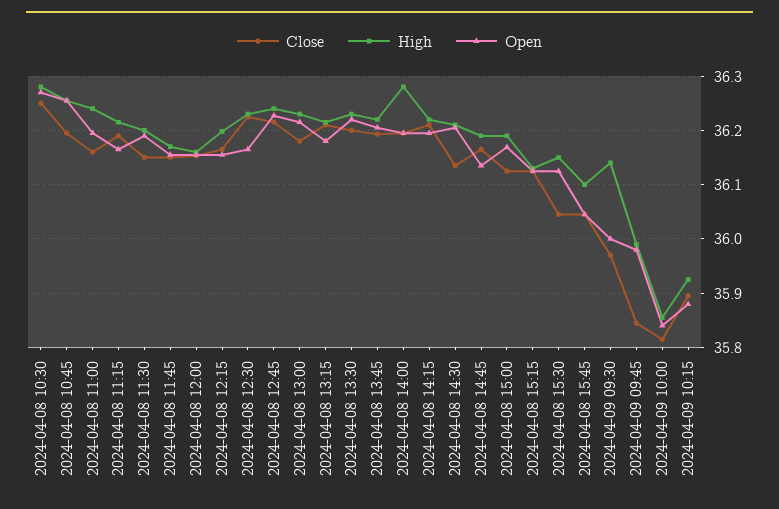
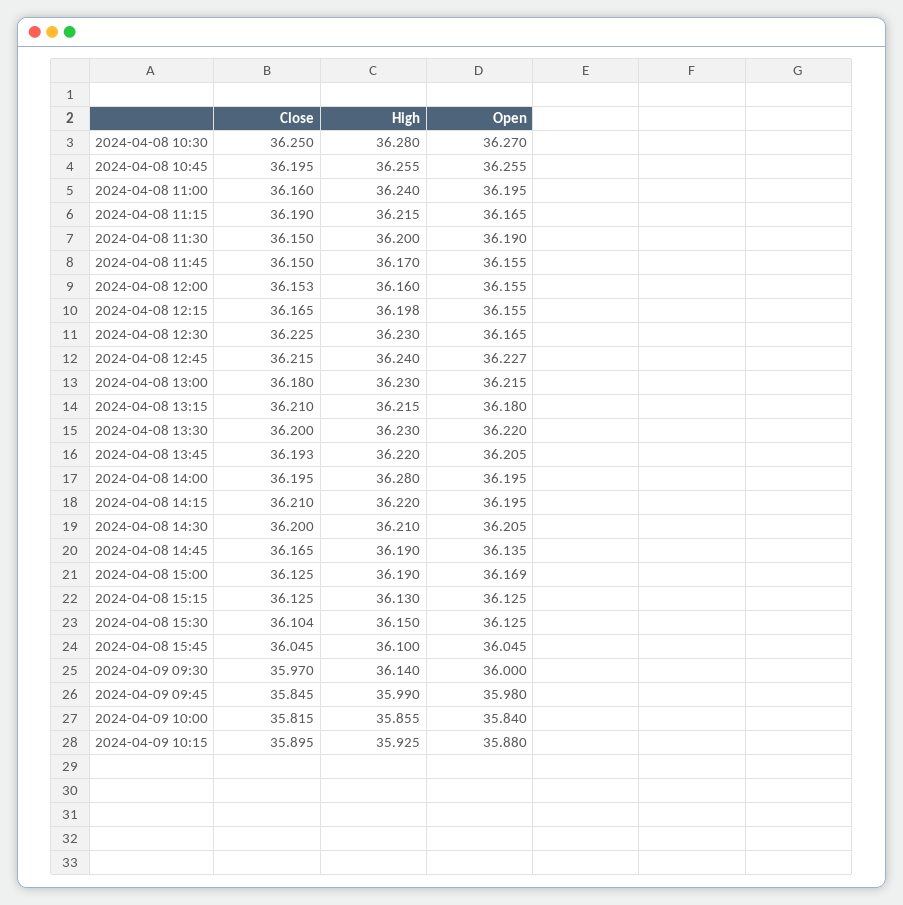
  {
    "Close": {
      "2024-04-08 10:30": 36.25,
      "2024-04-08 10:45": 36.195,
      "2024-04-08 11:00": 36.16,
      "2024-04-08 11:15": 36.19,
      "2024-04-08 11:30": 36.15,
      "2024-04-08 11:45": 36.15,
      "2024-04-08 12:00": 36.153,
      "2024-04-08 12:15": 36.165,
      "2024-04-08 12:30": 36.225,
      "2024-04-08 12:45": 36.215,
      "2024-04-08 13:00": 36.18,
      "2024-04-08 13:15": 36.21,
      "2024-04-08 13:30": 36.2,
      "2024-04-08 13:45": 36.193,
      "2024-04-08 14:00": 36.195,
      "2024-04-08 14:15": 36.21,
-     "2024-04-08 14:30": 36.14,
+     "2024-04-08 14:30": 36.2,
      "2024-04-08 14:45": 36.165,
      "2024-04-08 15:00": 36.125,
      "2024-04-08 15:15": 36.125,
-     "2024-04-08 15:30": 36.04,
+     "2024-04-08 15:30": 36.104,
      "2024-04-08 15:45": 36.045,
      "2024-04-09 09:30": 35.97,
      "2024-04-09 09:45": 35.845,
      "2024-04-09 10:00": 35.815,
      "2024-04-09 10:15": 35.895
    },
    "High": {
      "2024-04-08 10:30": 36.28,
      "2024-04-08 10:45": 36.255,
      "2024-04-08 11:00": 36.24,
      "2024-04-08 11:15": 36.215,
      "2024-04-08 11:30": 36.2,
      "2024-04-08 11:45": 36.17,
      "2024-04-08 12:00": 36.16,
      "2024-04-08 12:15": 36.198,
      "2024-04-08 12:30": 36.23,
      "2024-04-08 12:45": 36.24,
      "2024-04-08 13:00": 36.23,
      "2024-04-08 13:15": 36.215,
      "2024-04-08 13:30": 36.23,
      "2024-04-08 13:45": 36.22,
      "2024-04-08 14:00": 36.28,
      "2024-04-08 14:15": 36.22,
      "2024-04-08 14:30": 36.21,
      "2024-04-08 14:45": 36.19,
      "2024-04-08 15:00": 36.19,
      "2024-04-08 15:15": 36.13,
      "2024-04-08 15:30": 36.15,
      "2024-04-08 15:45": 36.1,
      "2024-04-09 09:30": 36.14,
      "2024-04-09 09:45": 35.99,
      "2024-04-09 10:00": 35.855,
      "2024-04-09 10:15": 35.925
    },
    "Open": {
      "2024-04-08 10:30": 36.27,
      "2024-04-08 10:45": 36.255,
      "2024-04-08 11:00": 36.195,
      "2024-04-08 11:15": 36.165,
      "2024-04-08 11:30": 36.19,
      "2024-04-08 11:45": 36.155,
      "2024-04-08 12:00": 36.155,
      "2024-04-08 12:15": 36.155,
      "2024-04-08 12:30": 36.165,
      "2024-04-08 12:45": 36.227,
      "2024-04-08 13:00": 36.215,
      "2024-04-08 13:15": 36.18,
      "2024-04-08 13:30": 36.22,
      "2024-04-08 13:45": 36.205,
      "2024-04-08 14:00": 36.195,
      "2024-04-08 14:15": 36.195,
      "2024-04-08 14:30": 36.205,
      "2024-04-08 14:45": 36.135,
      "2024-04-08 15:00": 36.169,
      "2024-04-08 15:15": 36.125,
      "2024-04-08 15:30": 36.125,
      "2024-04-08 15:45": 36.045,
      "2024-04-09 09:30": 36,
      "2024-04-09 09:45": 35.98,
      "2024-04-09 10:00": 35.84,
      "2024-04-09 10:15": 35.88
    }
  }

